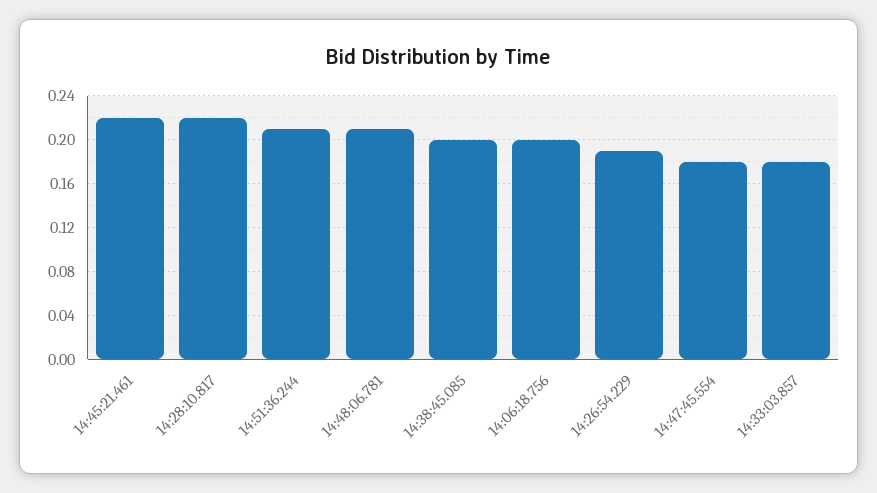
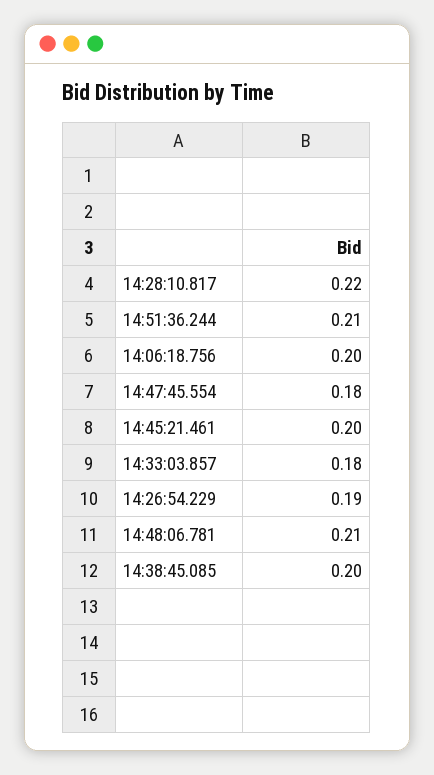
  {
-   "14:45:21.461": 0.22,
+   "14:45:21.461": 0.2,
    "14:28:10.817": 0.22,
    "14:51:36.244": 0.21,
    "14:48:06.781": 0.21,
    "14:38:45.085": 0.2,
    "14:06:18.756": 0.2,
    "14:26:54.229": 0.19,
    "14:47:45.554": 0.18,
    "14:33:03.857": 0.18
  }

